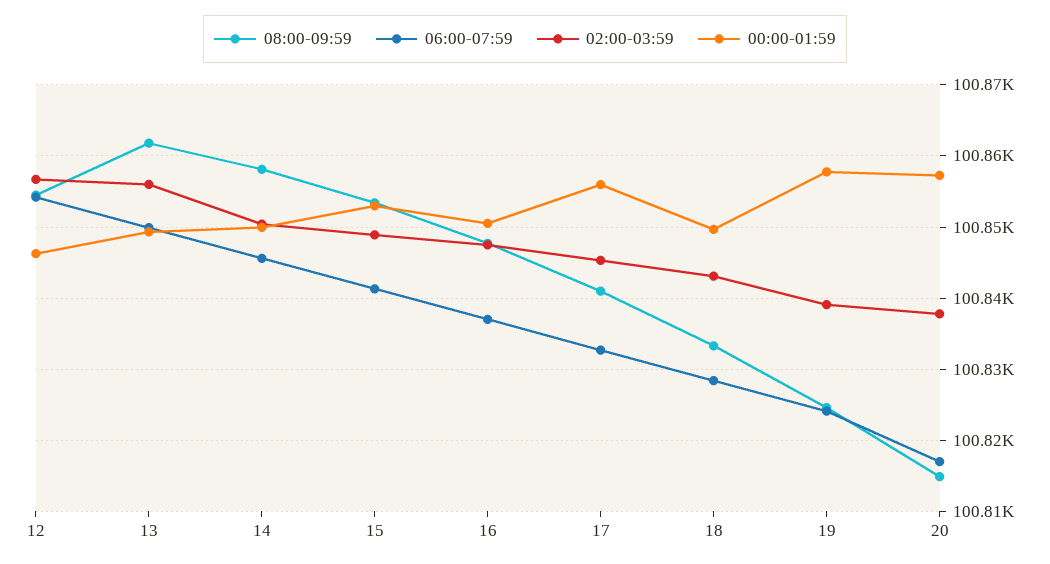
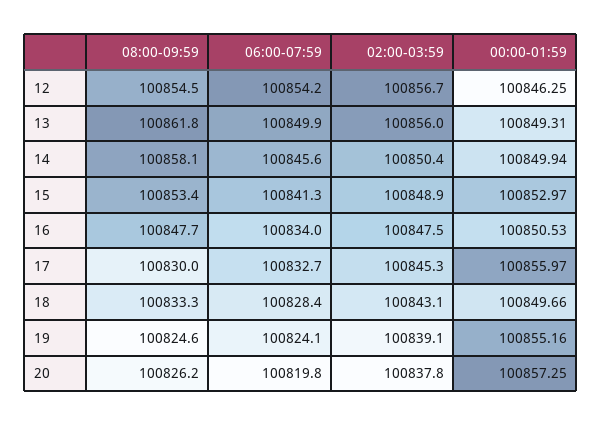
  {
    "08:00-09:59": {
      "12": 100854.5,
      "13": 100861.8,
      "14": 100858.1,
      "15": 100853.4,
      "16": 100847.7,
-     "17": 100841,
+     "17": 100830,
      "18": 100833.3,
      "19": 100824.6,
-     "20": 100815
+     "20": 100826.2
    },
    "06:00-07:59": {
      "12": 100854.2,
      "13": 100849.9,
      "14": 100845.6,
      "15": 100841.3,
-     "16": 100837,
+     "16": 100834,
      "17": 100832.7,
      "18": 100828.4,
      "19": 100824.1,
-     "20": 100817
+     "20": 100819.8
    },
    "02:00-03:59": {
      "12": 100856.7,
      "13": 100856,
      "14": 100850.4,
      "15": 100848.9,
      "16": 100847.5,
      "17": 100845.3,
      "18": 100843.1,
      "19": 100839.1,
      "20": 100837.8
    },
    "00:00-01:59": {
      "12": 100846.25,
      "13": 100849.31,
      "14": 100849.94,
      "15": 100852.97,
      "16": 100850.53,
      "17": 100855.97,
      "18": 100849.66,
-     "19": 100858,
+     "19": 100855.16,
      "20": 100857.25
    }
  }

